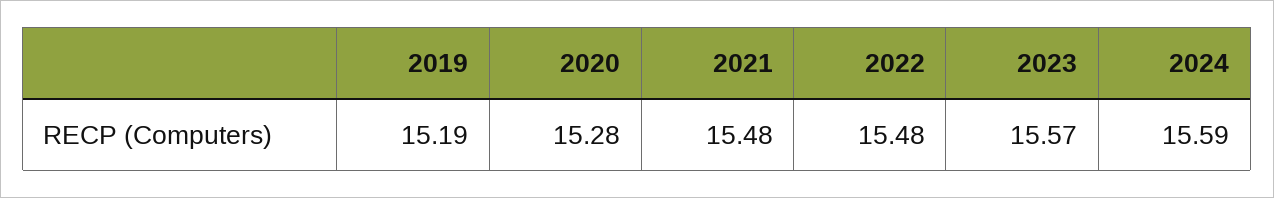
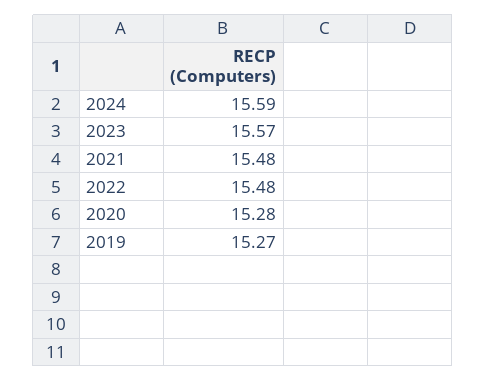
  {
-   "2019": 15.19,
+   "2019": 15.27,
    "2020": 15.28,
    "2021": 15.48,
    "2022": 15.48,
    "2023": 15.57,
    "2024": 15.59
  }

